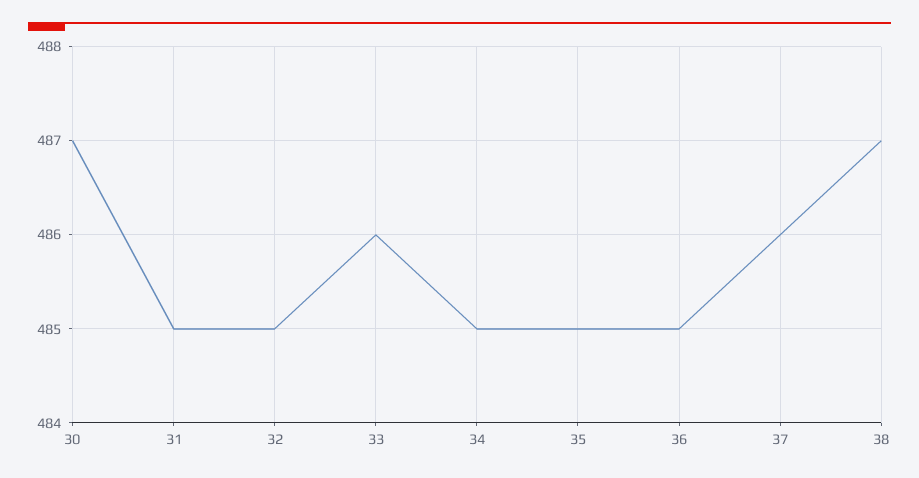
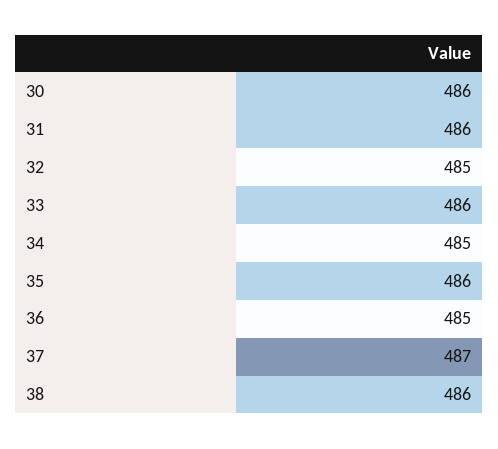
  {
-   "30": 487,
+   "30": 486,
-   "31": 485,
+   "31": 486,
    "32": 485,
    "33": 486,
    "34": 485,
-   "35": 485,
+   "35": 486,
    "36": 485,
-   "37": 486,
+   "37": 487,
-   "38": 487
+   "38": 486
  }

